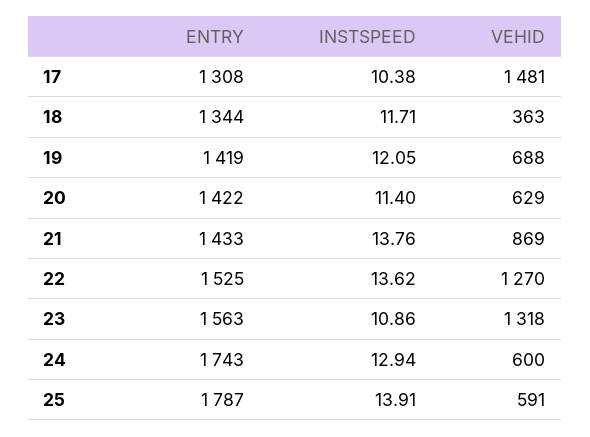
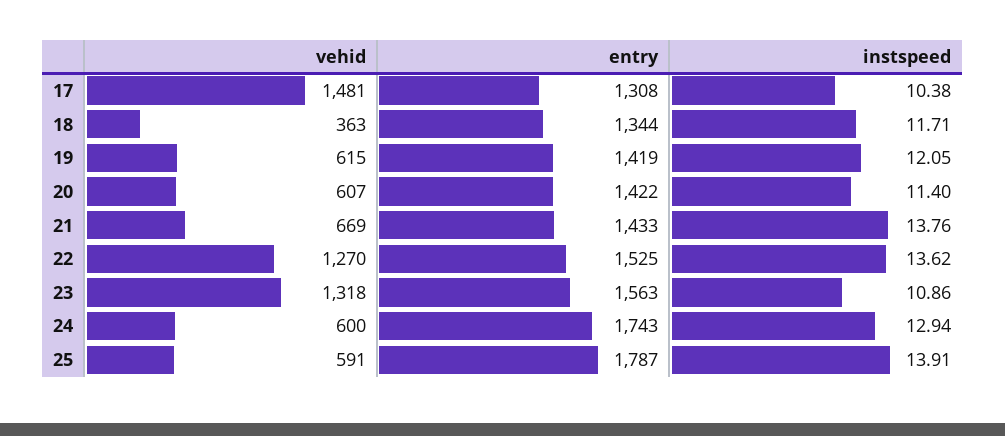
  {
    "ENTRY": {
      "17": 1308,
      "18": 1344,
      "19": 1419,
      "20": 1422,
      "21": 1433,
      "22": 1525,
      "23": 1563,
      "24": 1743,
      "25": 1787
    },
    "INSTSPEED": {
      "17": 10.38,
      "18": 11.71,
      "19": 12.05,
      "20": 11.4,
      "21": 13.76,
      "22": 13.62,
      "23": 10.86,
      "24": 12.94,
      "25": 13.91
    },
    "VEHID": {
      "17": 1481,
      "18": 363,
-     "19": 688,
+     "19": 615,
-     "20": 629,
+     "20": 607,
-     "21": 869,
+     "21": 669,
      "22": 1270,
      "23": 1318,
      "24": 600,
      "25": 591
    }
  }

